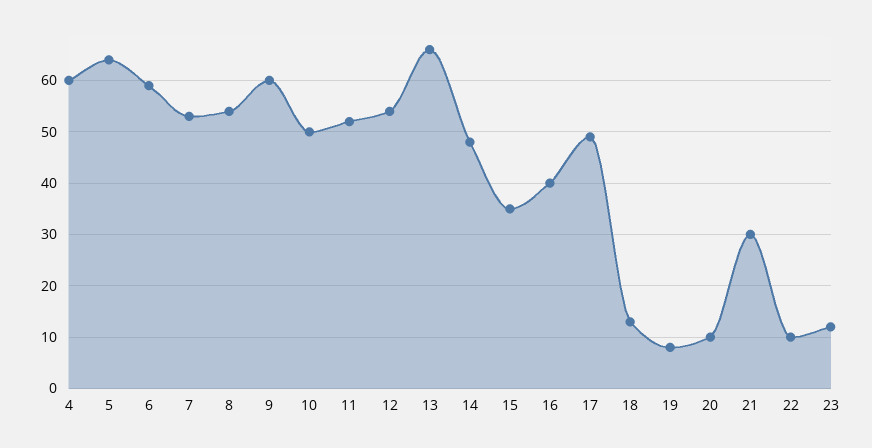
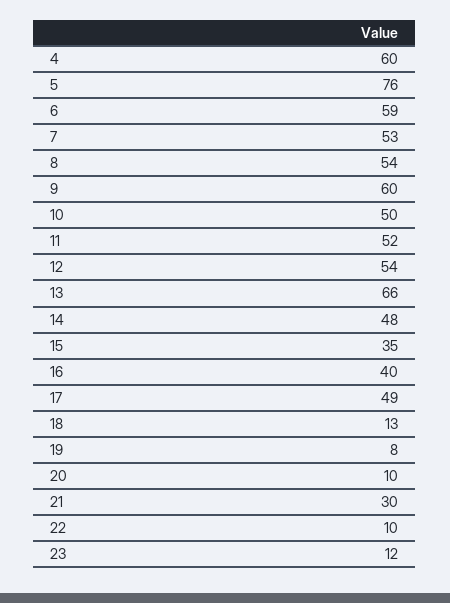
  {
    "4": 60,
-   "5": 65,
+   "5": 76,
    "6": 59,
    "7": 53,
    "8": 54,
    "9": 60,
    "10": 50,
    "11": 52,
    "12": 54,
    "13": 66,
    "14": 48,
    "15": 35,
    "16": 40,
    "17": 49,
    "18": 13,
    "19": 8,
    "20": 10,
    "21": 30,
    "22": 10,
    "23": 12
  }

